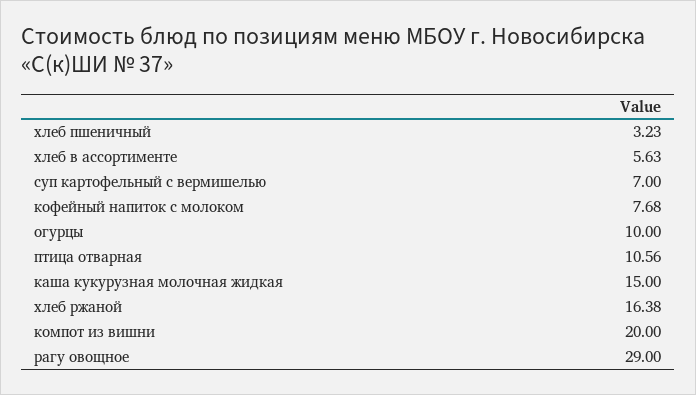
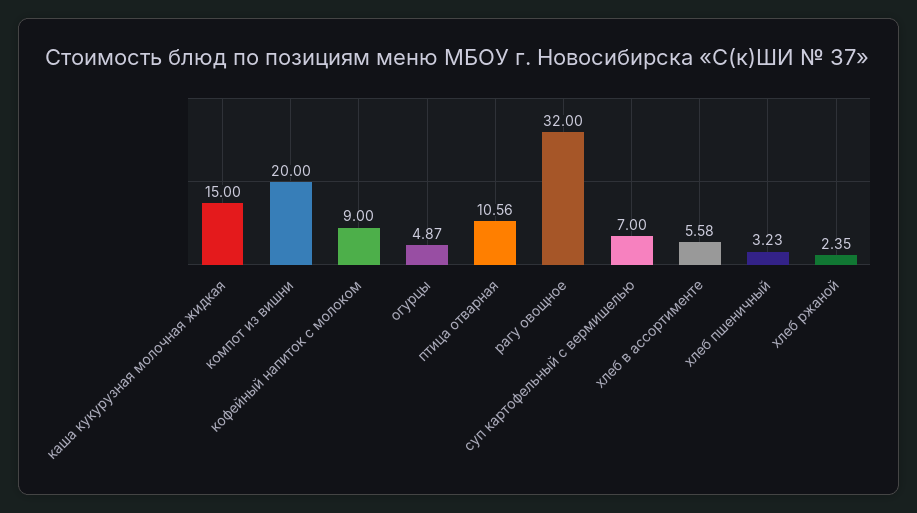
  {
    "хлеб пшеничный": 3.23,
-   "хлеб в ассортименте": 5.63,
+   "хлеб в ассортименте": 5.58,
    "суп картофельный с вермишелью": 7,
-   "кофейный напиток с молоком": 7.68,
+   "кофейный напиток с молоком": 9,
-   "огурцы": 10,
+   "огурцы": 4.87,
    "птица отварная": 10.56,
    "каша кукурузная молочная жидкая": 15,
-   "хлеб ржаной": 16.38,
+   "хлеб ржаной": 2.35,
    "компот из вишни": 20,
-   "рагу овощное": 29
+   "рагу овощное": 32
  }

